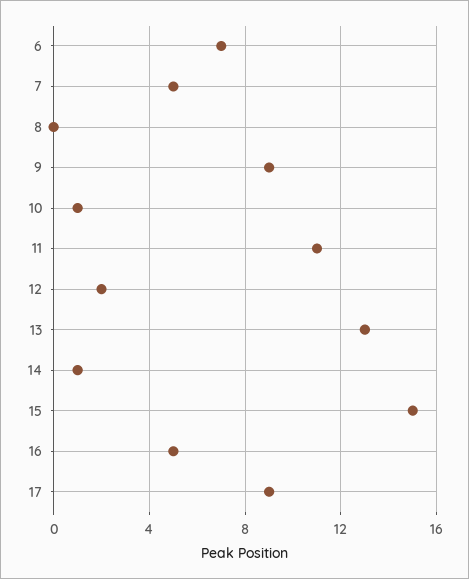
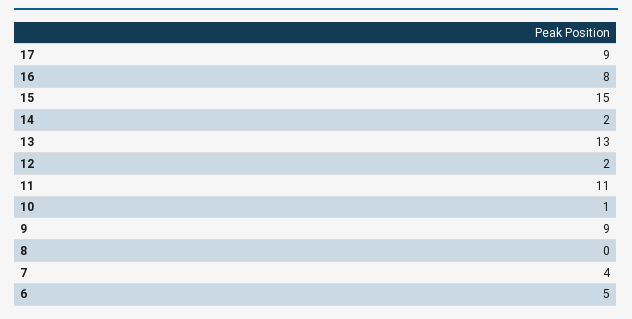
  {
-   "6": 7,
+   "6": 5,
-   "7": 5,
+   "7": 4,
    "8": 0,
    "9": 9,
    "10": 1,
    "11": 11,
    "12": 2,
    "13": 13,
-   "14": 1,
+   "14": 2,
    "15": 15,
-   "16": 5,
+   "16": 8,
    "17": 9
  }

